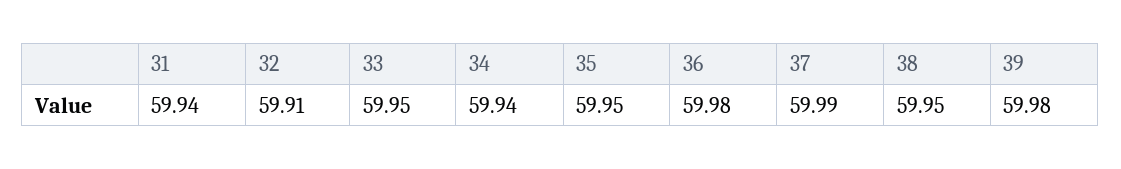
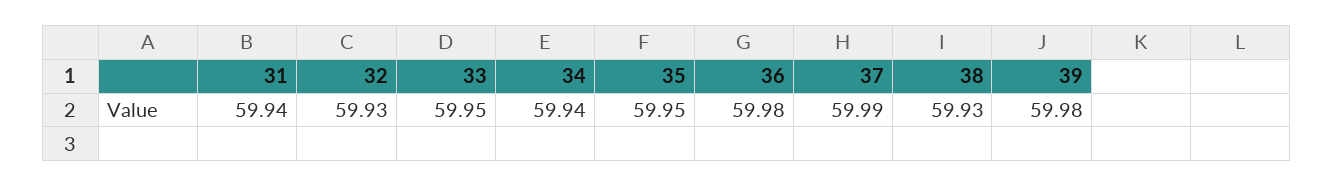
  {
    "31": 59.94,
-   "32": 59.91,
+   "32": 59.93,
    "33": 59.95,
    "34": 59.94,
    "35": 59.95,
    "36": 59.98,
    "37": 59.99,
-   "38": 59.95,
+   "38": 59.93,
    "39": 59.98
  }

